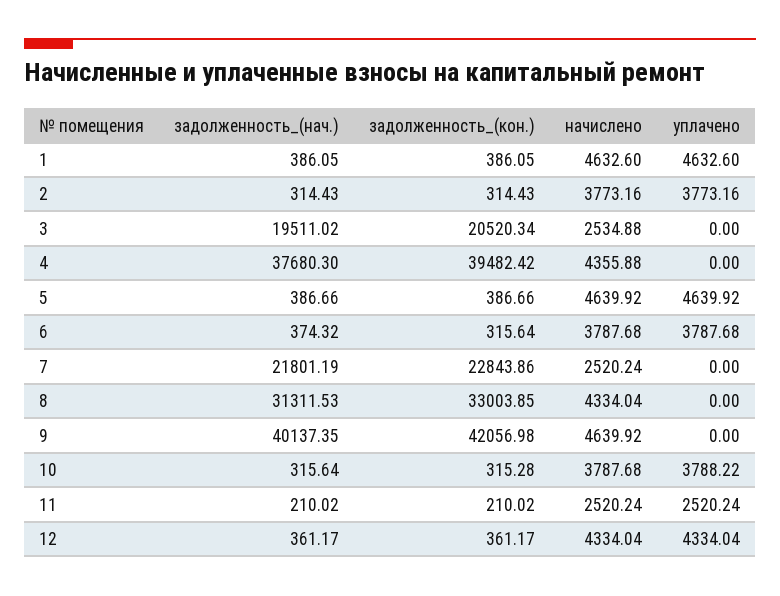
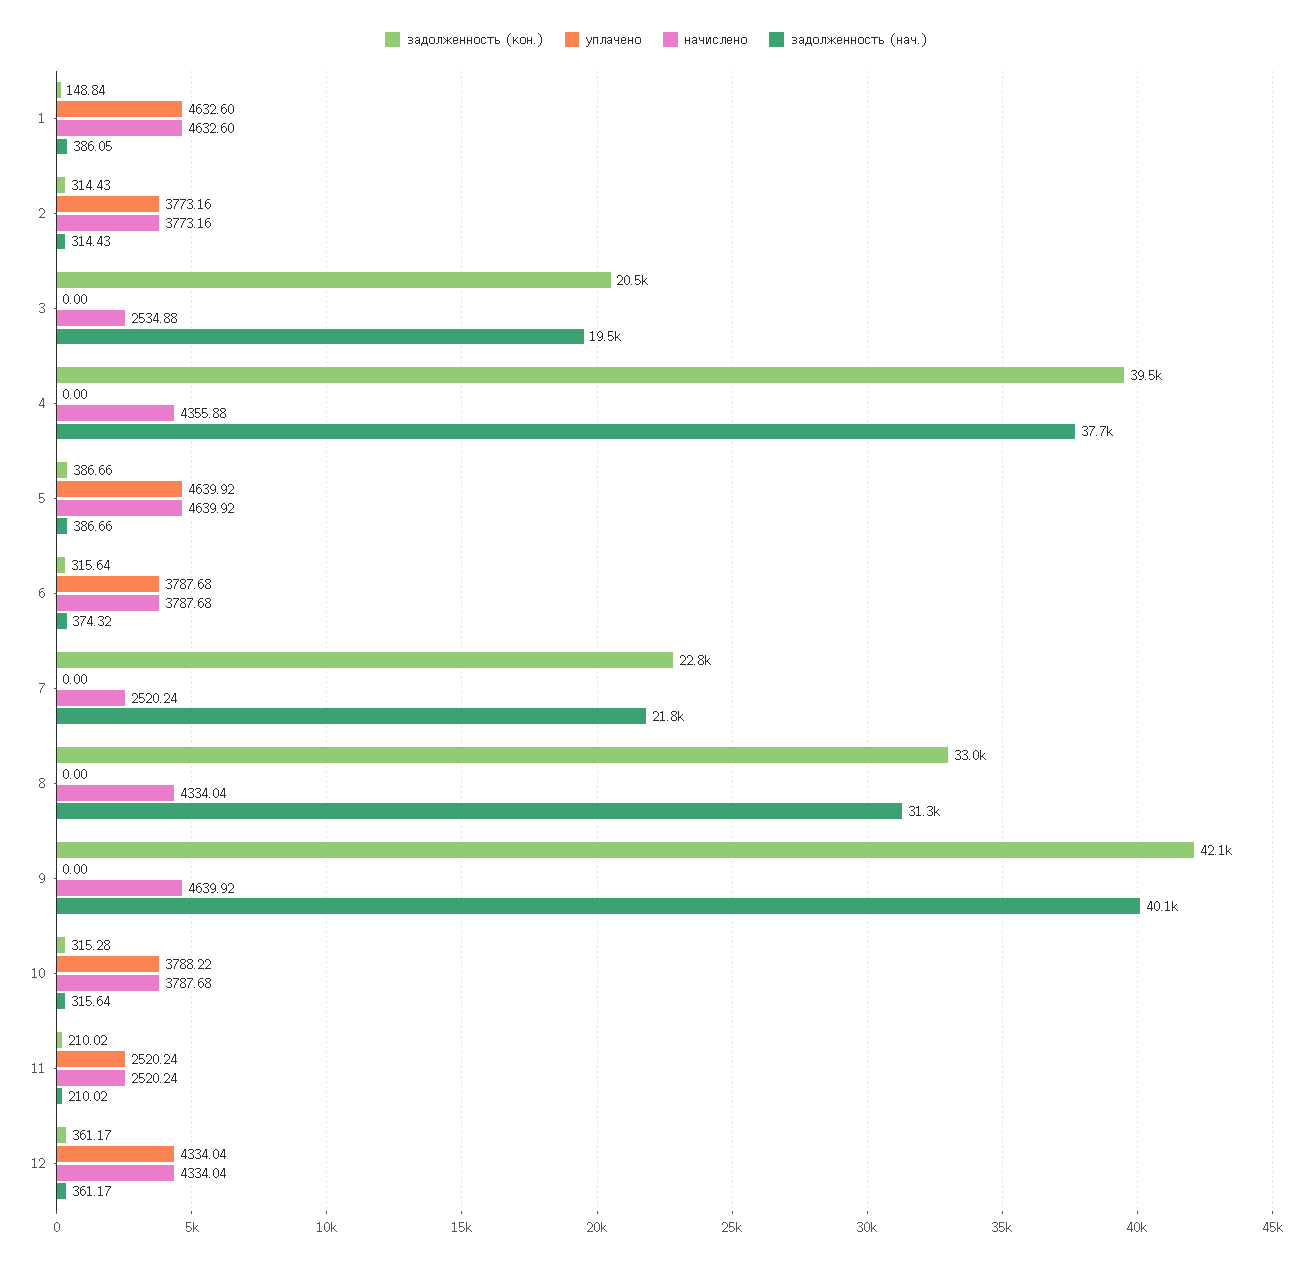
  {
    "задолженность_(нач.)": {
      "1": 386.05,
      "2": 314.43,
      "3": 19511.02,
      "4": 37680.3,
      "5": 386.66,
      "6": 374.32,
      "7": 21801.19,
      "8": 31311.53,
      "9": 40137.35,
      "10": 315.64,
      "11": 210.02,
      "12": 361.17
    },
    "задолженность_(кон.)": {
-     "1": 386.05,
+     "1": 148.84,
      "2": 314.43,
      "3": 20520.34,
      "4": 39482.42,
      "5": 386.66,
      "6": 315.64,
      "7": 22843.86,
      "8": 33003.85,
      "9": 42056.98,
      "10": 315.28,
      "11": 210.02,
      "12": 361.17
    },
    "начислено": {
      "1": 4632.6,
      "2": 3773.16,
      "3": 2534.88,
      "4": 4355.88,
      "5": 4639.92,
      "6": 3787.68,
      "7": 2520.24,
      "8": 4334.04,
      "9": 4639.92,
      "10": 3787.68,
      "11": 2520.24,
      "12": 4334.04
    },
    "уплачено": {
      "1": 4632.6,
      "2": 3773.16,
      "3": 0,
      "4": 0,
      "5": 4639.92,
      "6": 3787.68,
      "7": 0,
      "8": 0,
      "9": 0,
      "10": 3788.22,
      "11": 2520.24,
      "12": 4334.04
    }
  }

